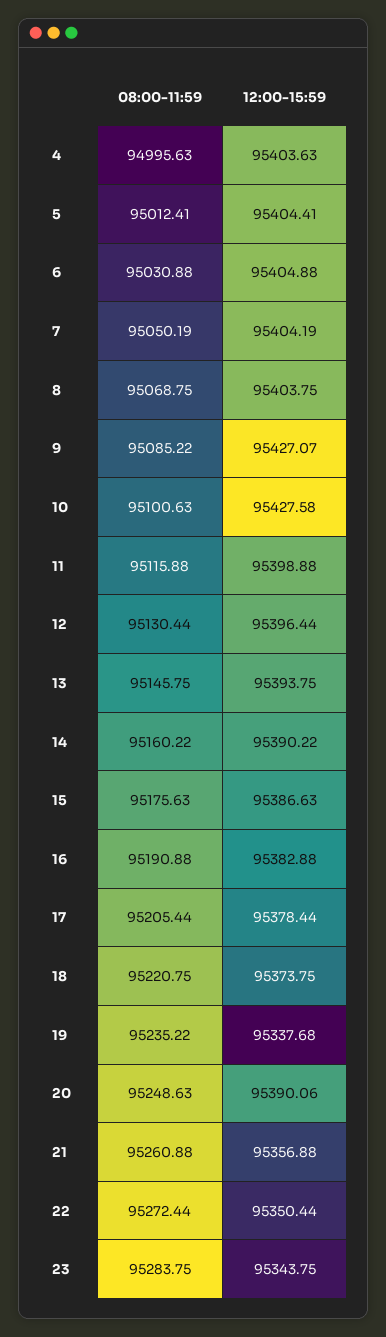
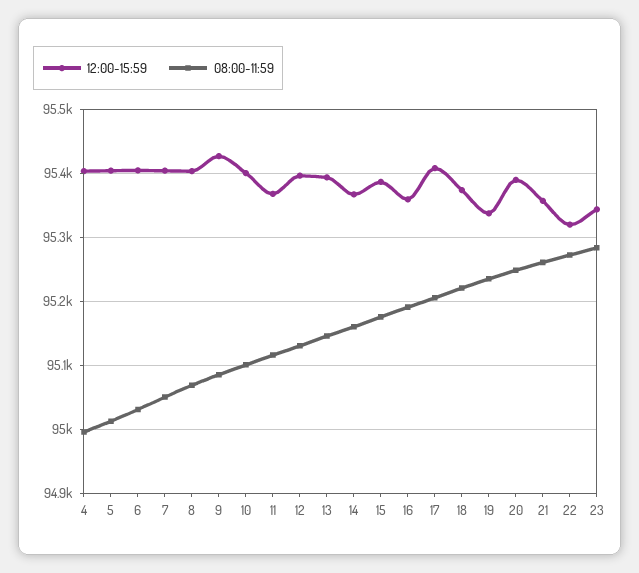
  {
    "08:00-11:59": {
      "4": 94995.63,
      "5": 95012.41,
      "6": 95030.88,
      "7": 95050.19,
      "8": 95068.75,
      "9": 95085.22,
      "10": 95100.63,
      "11": 95115.88,
      "12": 95130.44,
      "13": 95145.75,
      "14": 95160.22,
      "15": 95175.63,
      "16": 95190.88,
      "17": 95205.44,
      "18": 95220.75,
      "19": 95235.22,
      "20": 95248.63,
      "21": 95260.88,
      "22": 95272.44,
      "23": 95283.75
    },
    "12:00-15:59": {
      "4": 95403.63,
      "5": 95404.41,
      "6": 95404.88,
      "7": 95404.19,
      "8": 95403.75,
      "9": 95427.07,
-     "10": 95427.58,
+     "10": 95400,
-     "11": 95398.88,
+     "11": 95370,
      "12": 95396.44,
      "13": 95393.75,
-     "14": 95390.22,
+     "14": 95370,
      "15": 95386.63,
-     "16": 95382.88,
+     "16": 95360,
-     "17": 95378.44,
+     "17": 95410,
      "18": 95373.75,
      "19": 95337.68,
      "20": 95390.06,
      "21": 95356.88,
-     "22": 95350.44,
+     "22": 95320,
      "23": 95343.75
    }
  }

